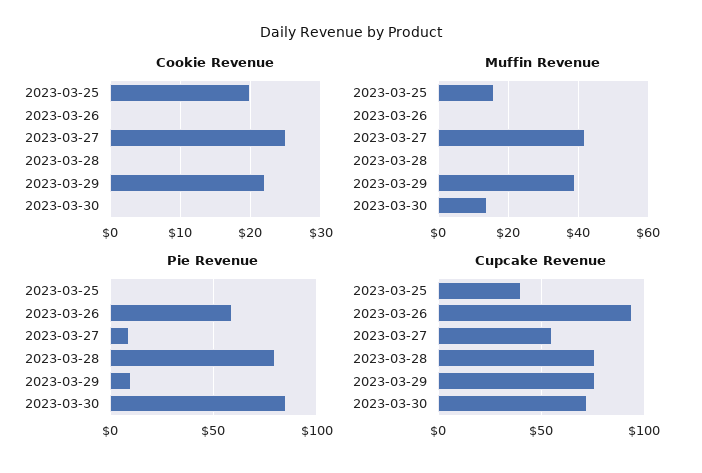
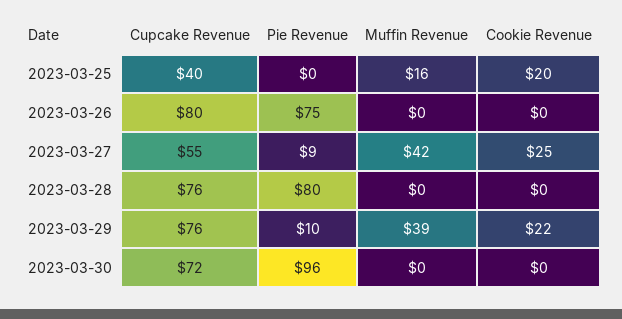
  {
    "Cookie Revenue": {
      "2023-03-25": 20,
      "2023-03-26": 0,
      "2023-03-27": 25,
      "2023-03-28": 0,
      "2023-03-29": 22,
      "2023-03-30": 0
    },
    "Muffin Revenue": {
      "2023-03-25": 16,
      "2023-03-26": 0,
      "2023-03-27": 42,
      "2023-03-28": 0,
      "2023-03-29": 39,
-     "2023-03-30": 15
+     "2023-03-30": 0
    },
    "Pie Revenue": {
      "2023-03-25": 0,
-     "2023-03-26": 60,
+     "2023-03-26": 75,
      "2023-03-27": 9,
      "2023-03-28": 80,
      "2023-03-29": 10,
-     "2023-03-30": 85
+     "2023-03-30": 96
    },
    "Cupcake Revenue": {
      "2023-03-25": 40,
-     "2023-03-26": 95,
+     "2023-03-26": 80,
      "2023-03-27": 55,
      "2023-03-28": 76,
      "2023-03-29": 76,
      "2023-03-30": 72
    }
  }

